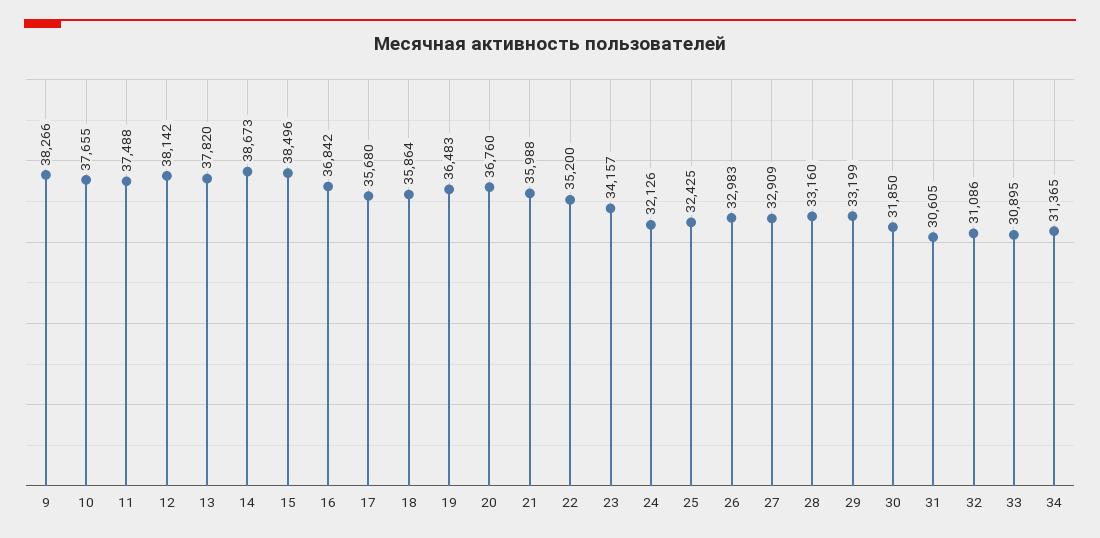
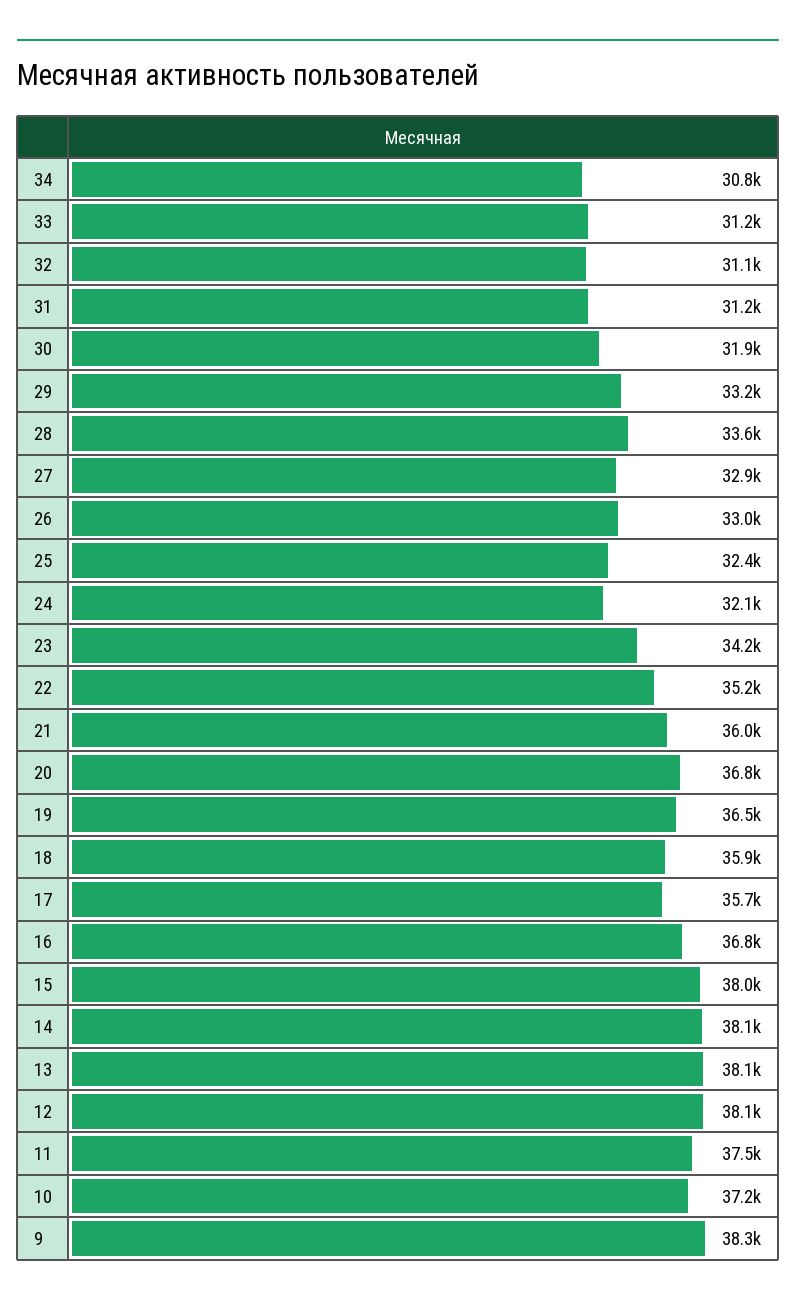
  {
    "9": 38266,
-   "10": 37655,
+   "10": 37200,
    "11": 37488,
    "12": 38142,
-   "13": 37820,
+   "13": 38100,
-   "14": 38673,
+   "14": 38100,
-   "15": 38496,
+   "15": 38000,
    "16": 36842,
    "17": 35680,
    "18": 35864,
    "19": 36483,
    "20": 36760,
    "21": 35988,
    "22": 35200,
    "23": 34157,
    "24": 32126,
    "25": 32425,
    "26": 32983,
    "27": 32909,
-   "28": 33160,
+   "28": 33600,
    "29": 33199,
    "30": 31850,
-   "31": 30605,
+   "31": 31200,
    "32": 31086,
-   "33": 30895,
+   "33": 31200,
-   "34": 31365
+   "34": 30800
  }

